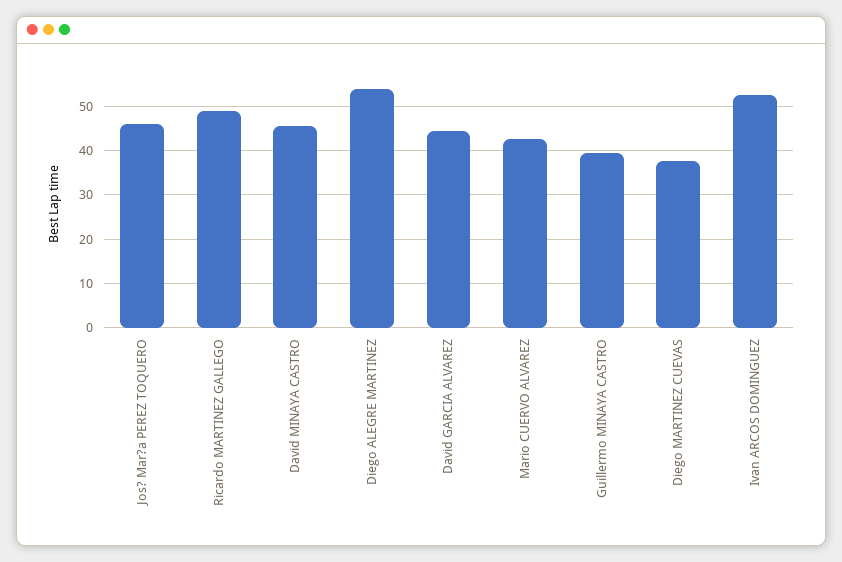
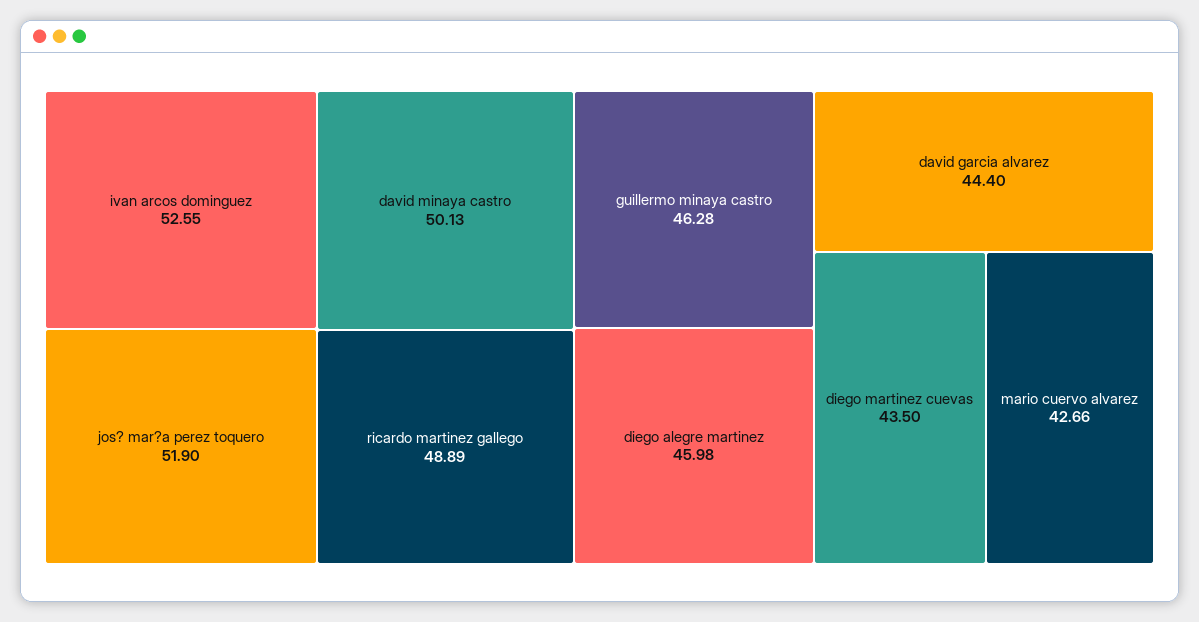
  {
-   "Jos? Mar?a PEREZ TOQUERO": 46,
+   "Jos? Mar?a PEREZ TOQUERO": 51.9,
    "Ricardo MARTINEZ GALLEGO": 48.89,
-   "David MINAYA CASTRO": 46,
+   "David MINAYA CASTRO": 50.13,
-   "Diego ALEGRE MARTINEZ": 54,
+   "Diego ALEGRE MARTINEZ": 45.98,
    "David GARCIA ALVAREZ": 44.4,
    "Mario CUERVO ALVAREZ": 42.66,
-   "Guillermo MINAYA CASTRO": 40,
+   "Guillermo MINAYA CASTRO": 46.28,
-   "Diego MARTINEZ CUEVAS": 38,
+   "Diego MARTINEZ CUEVAS": 43.5,
    "Ivan ARCOS DOMINGUEZ": 52.55
  }

